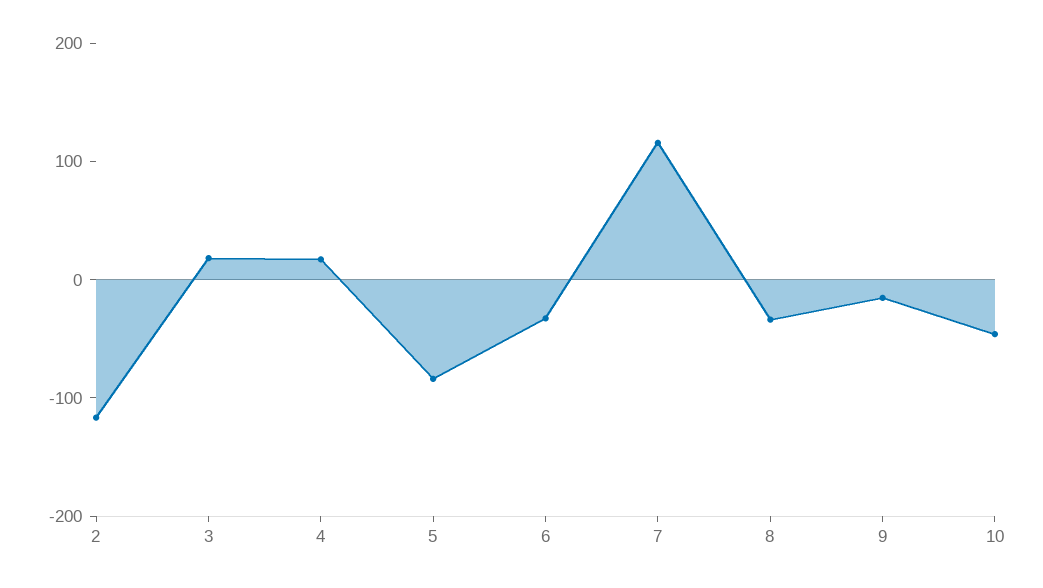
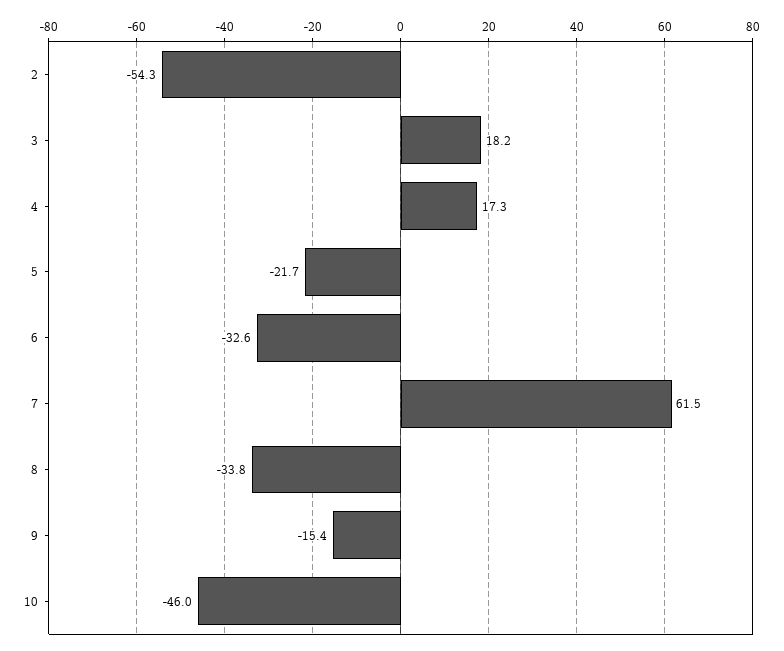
  {
-   "2": -120,
+   "2": -54.3,
    "3": 18.2,
    "4": 17.3,
-   "5": -80,
+   "5": -21.7,
    "6": -32.6,
-   "7": 120,
+   "7": 61.5,
    "8": -33.8,
    "9": -15.4,
    "10": -46
  }

